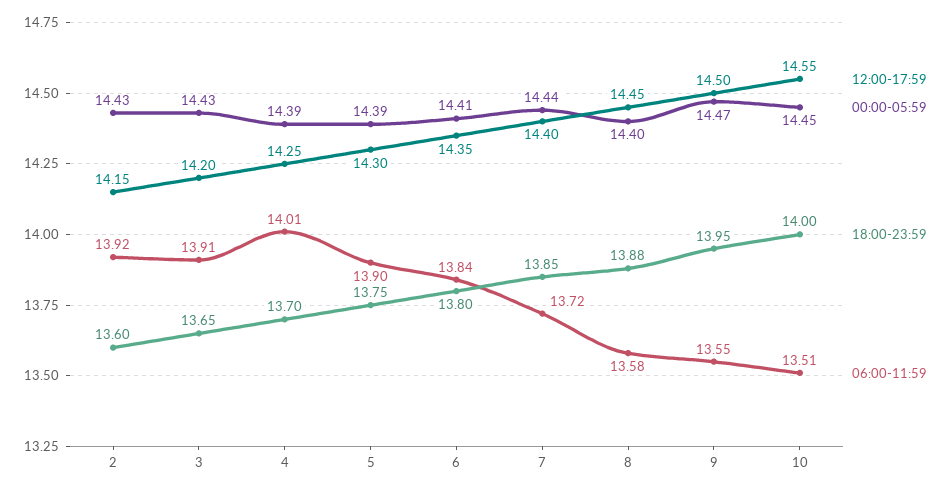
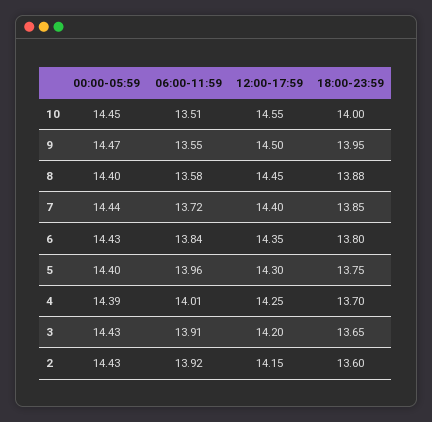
  {
    "12:00-17:59": {
      "2": 14.15,
      "3": 14.2,
      "4": 14.25,
      "5": 14.3,
      "6": 14.35,
      "7": 14.4,
      "8": 14.45,
      "9": 14.5,
      "10": 14.55
    },
    "00:00-05:59": {
      "2": 14.43,
      "3": 14.43,
      "4": 14.39,
-     "5": 14.39,
+     "5": 14.4,
-     "6": 14.41,
+     "6": 14.43,
      "7": 14.44,
      "8": 14.4,
      "9": 14.47,
      "10": 14.45
    },
    "18:00-23:59": {
      "2": 13.6,
      "3": 13.65,
      "4": 13.7,
      "5": 13.75,
      "6": 13.8,
      "7": 13.85,
      "8": 13.88,
      "9": 13.95,
      "10": 14
    },
    "06:00-11:59": {
      "2": 13.92,
      "3": 13.91,
      "4": 14.01,
-     "5": 13.9,
+     "5": 13.96,
      "6": 13.84,
      "7": 13.72,
      "8": 13.58,
      "9": 13.55,
      "10": 13.51
    }
  }

